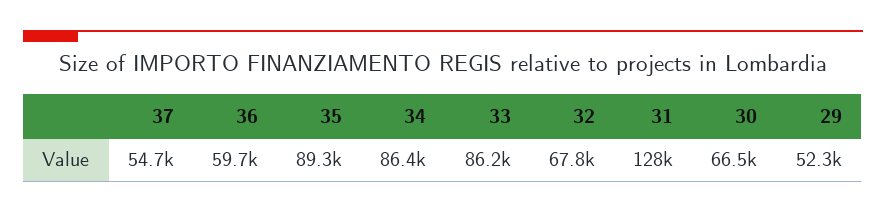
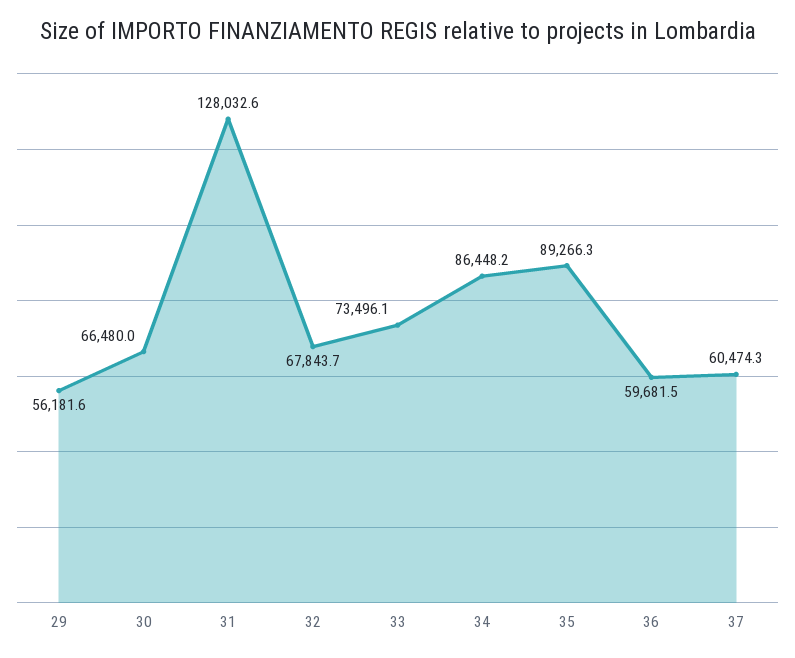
  {
-   "37": 54700,
+   "37": 60474.3,
    "36": 59681.5,
    "35": 89266.3,
    "34": 86448.2,
-   "33": 86200,
+   "33": 73496.1,
    "32": 67843.7,
    "31": 128032.6,
    "30": 66480,
-   "29": 52300
+   "29": 56181.6
  }

